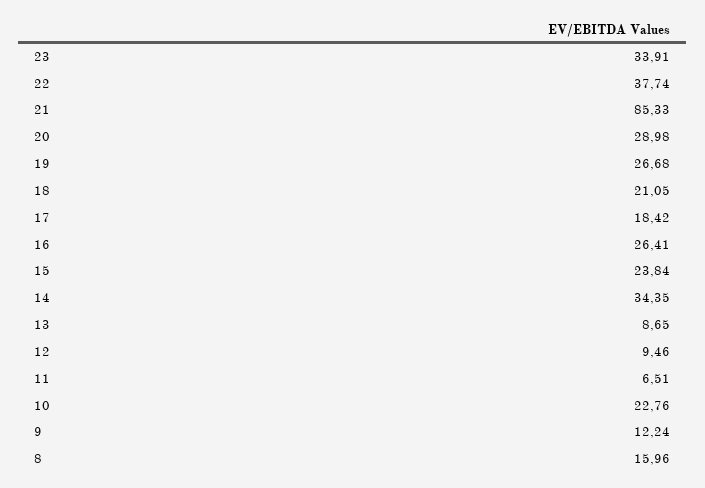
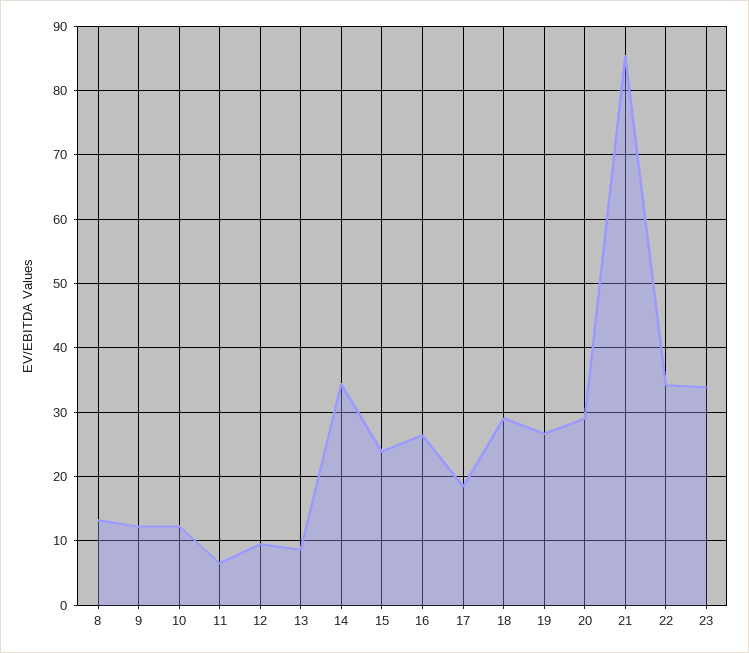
  {
    "23": 33.91,
-   "22": 37.74,
+   "22": 34,
    "21": 85.33,
    "20": 28.98,
    "19": 26.68,
-   "18": 21.05,
+   "18": 29,
    "17": 18.42,
    "16": 26.41,
    "15": 23.84,
    "14": 34.35,
    "13": 8.65,
    "12": 9.46,
    "11": 6.51,
-   "10": 22.76,
+   "10": 12,
    "9": 12.24,
-   "8": 15.96
+   "8": 13
  }

